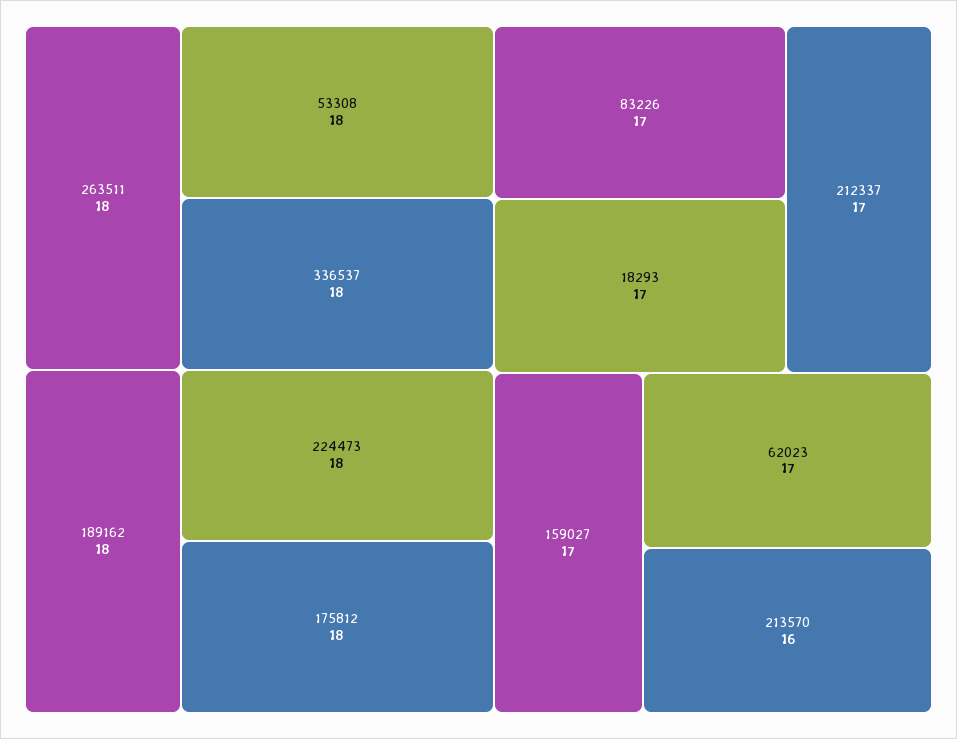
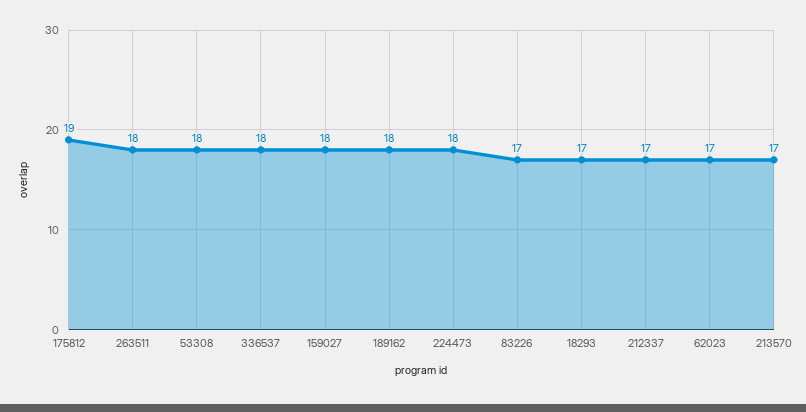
  {
    "263511": 18,
    "53308": 18,
    "336537": 18,
    "189162": 18,
    "224473": 18,
-   "175812": 18,
+   "175812": 19,
    "83226": 17,
    "18293": 17,
    "212337": 17,
-   "159027": 17,
+   "159027": 18,
    "62023": 17,
-   "213570": 16
+   "213570": 17
  }

